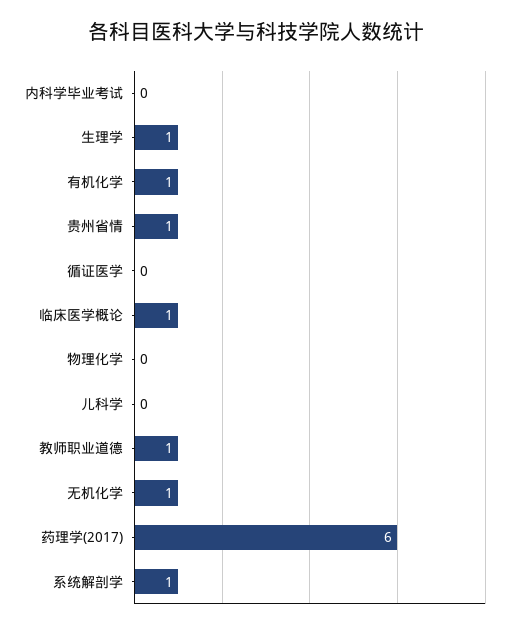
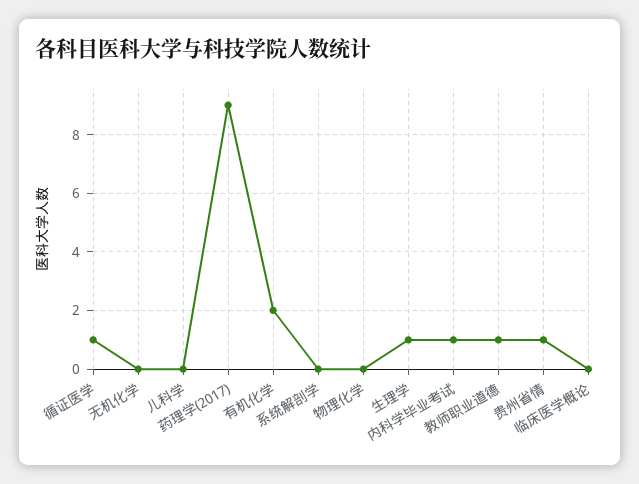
  {
-   "内科学毕业考试": 0,
+   "内科学毕业考试": 1,
    "生理学": 1,
-   "有机化学": 1,
+   "有机化学": 2,
    "贵州省情": 1,
-   "循证医学": 0,
+   "循证医学": 1,
-   "临床医学概论": 1,
+   "临床医学概论": 0,
    "物理化学": 0,
    "儿科学": 0,
    "教师职业道德": 1,
-   "无机化学": 1,
+   "无机化学": 0,
-   "药理学(2017)": 6,
+   "药理学(2017)": 9,
-   "系统解剖学": 1
+   "系统解剖学": 0
  }

